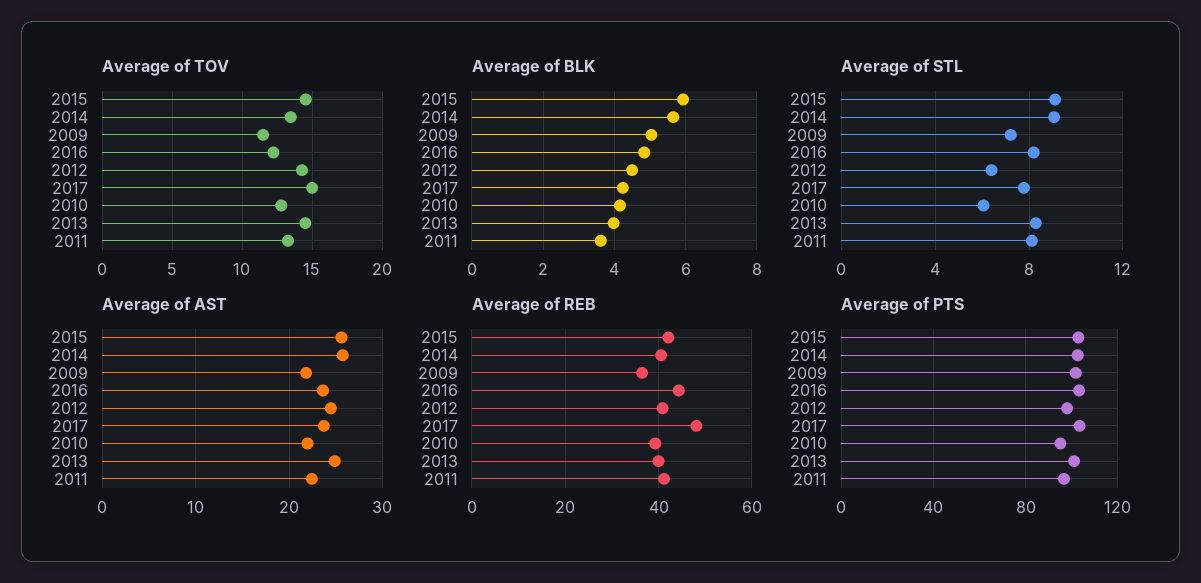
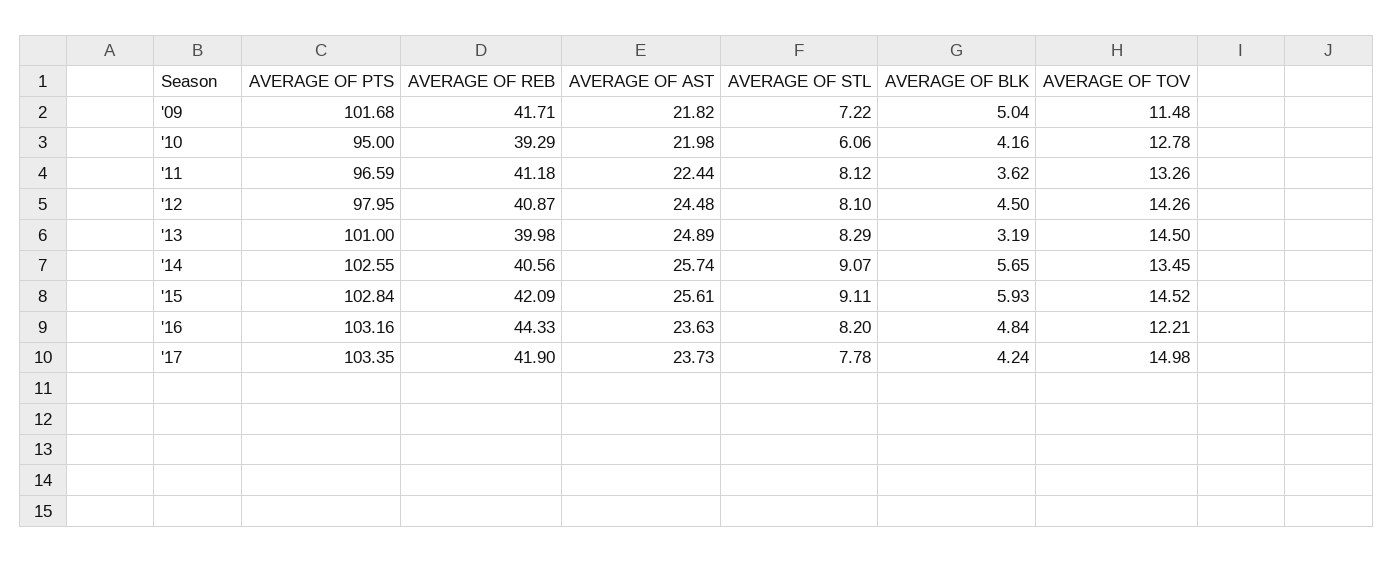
  {
    "Average of TOV": {
      "2015": 14.52,
      "2014": 13.45,
      "2009": 11.48,
      "2016": 12.21,
      "2012": 14.26,
      "2017": 14.98,
      "2010": 12.78,
      "2013": 14.5,
      "2011": 13.26
    },
    "Average of BLK": {
      "2015": 5.93,
      "2014": 5.65,
      "2009": 5.04,
      "2016": 4.84,
      "2012": 4.5,
      "2017": 4.24,
      "2010": 4.16,
-     "2013": 4,
+     "2013": 3.19,
      "2011": 3.62
    },
    "Average of STL": {
      "2015": 9.11,
      "2014": 9.07,
      "2009": 7.22,
      "2016": 8.2,
-     "2012": 6.5,
+     "2012": 8.1,
      "2017": 7.78,
      "2010": 6.06,
      "2013": 8.29,
      "2011": 8.12
    },
    "Average of AST": {
      "2015": 25.61,
      "2014": 25.74,
      "2009": 21.82,
      "2016": 23.63,
      "2012": 24.48,
      "2017": 23.73,
      "2010": 21.98,
      "2013": 24.89,
      "2011": 22.44
    },
    "Average of REB": {
      "2015": 42.09,
      "2014": 40.56,
-     "2009": 36,
+     "2009": 41.71,
      "2016": 44.33,
      "2012": 40.87,
-     "2017": 48,
+     "2017": 41.9,
      "2010": 39.29,
      "2013": 39.98,
      "2011": 41.18
    },
    "Average of PTS": {
      "2015": 102.84,
      "2014": 102.55,
      "2009": 101.68,
      "2016": 103.16,
      "2012": 97.95,
      "2017": 103.35,
      "2010": 95,
      "2013": 101,
      "2011": 96.59
    }
  }

